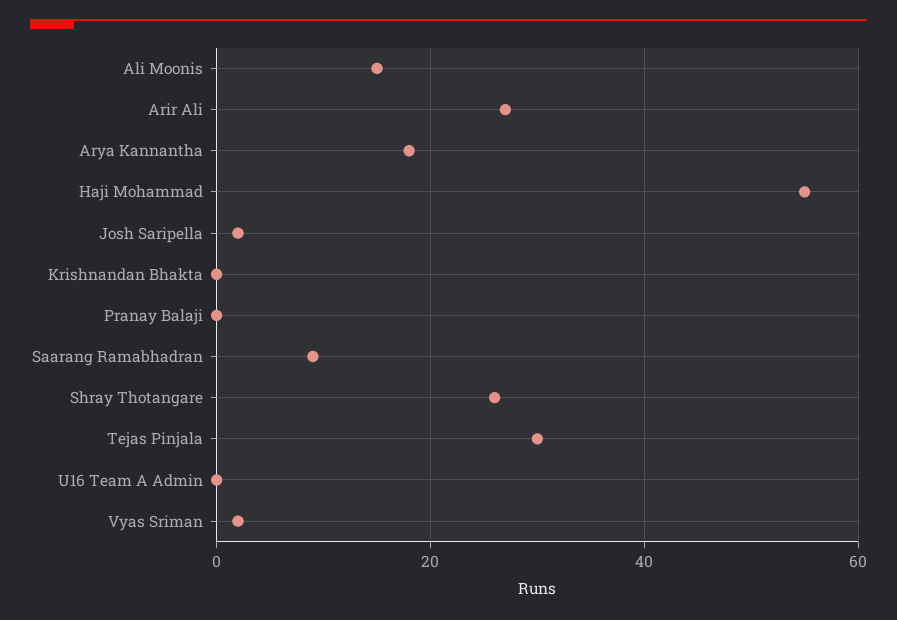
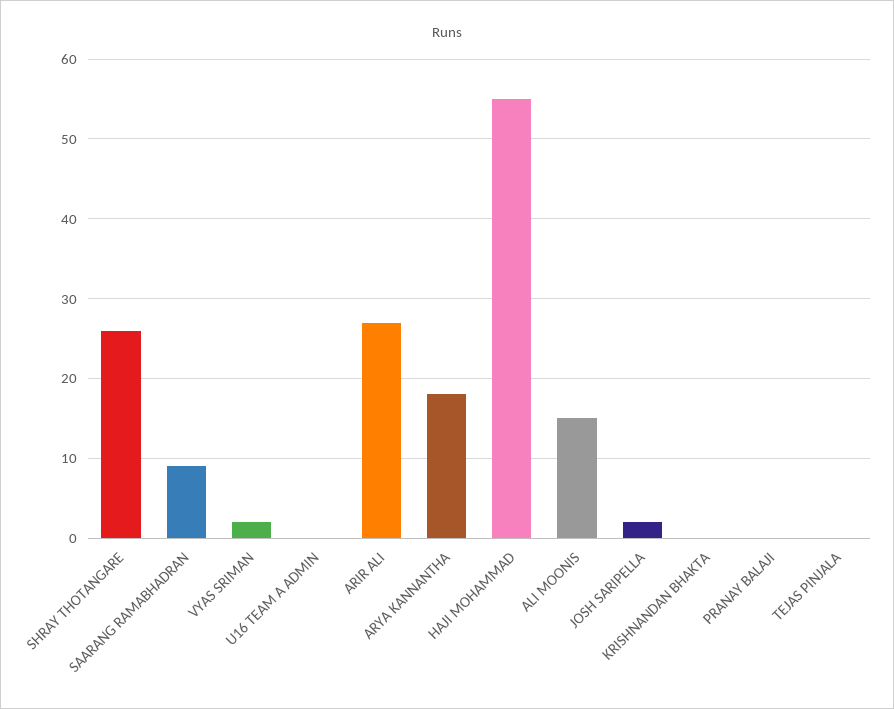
  {
    "Ali Moonis": 15,
    "Arir Ali": 27,
    "Arya Kannantha": 18,
    "Haji Mohammad": 55,
    "Josh Saripella": 2,
    "Krishnandan Bhakta": 0,
    "Pranay Balaji": 0,
    "Saarang Ramabhadran": 9,
    "Shray Thotangare": 26,
-   "Tejas Pinjala": 30,
+   "Tejas Pinjala": 0,
    "U16 Team A Admin": 0,
    "Vyas Sriman": 2
  }

